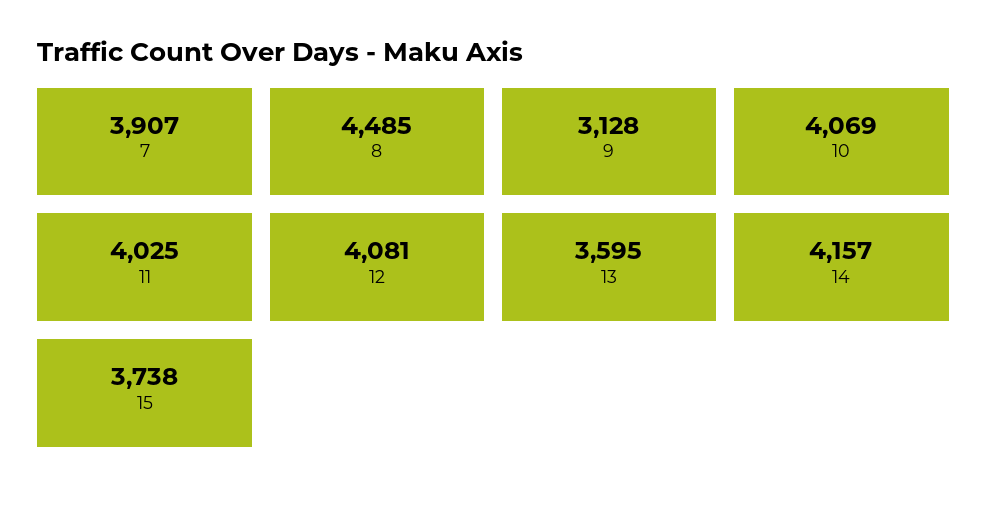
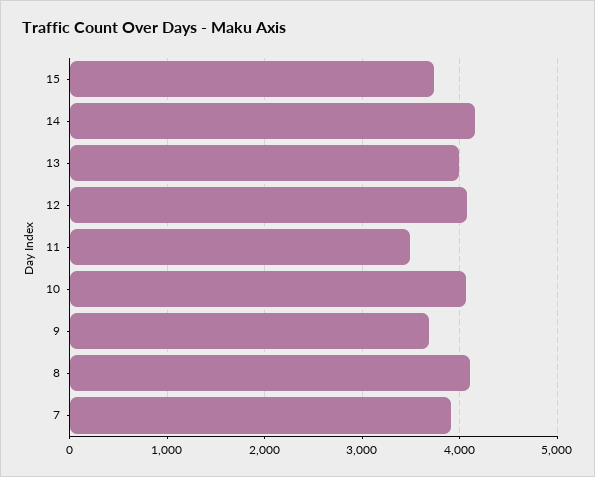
  {
    "7": 3907,
-   "8": 4485,
+   "8": 4100,
-   "9": 3128,
+   "9": 3700,
    "10": 4069,
-   "11": 4025,
+   "11": 3500,
    "12": 4081,
-   "13": 3595,
+   "13": 4000,
    "14": 4157,
    "15": 3738
  }

